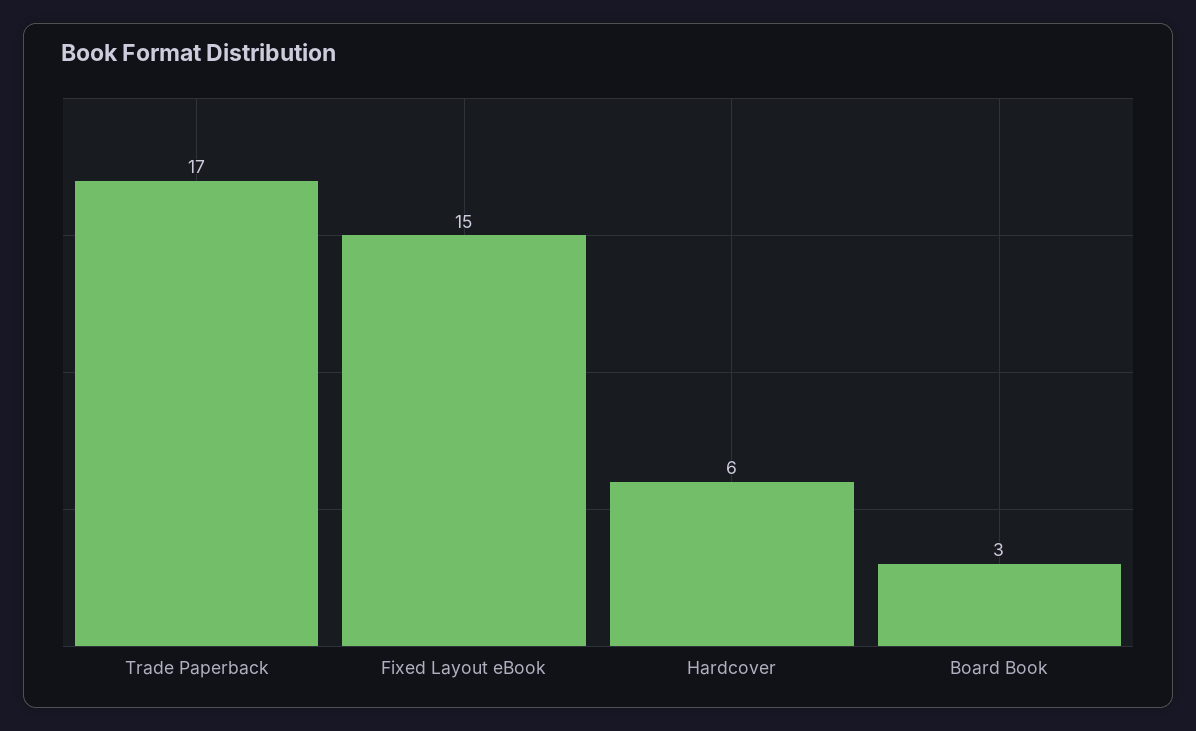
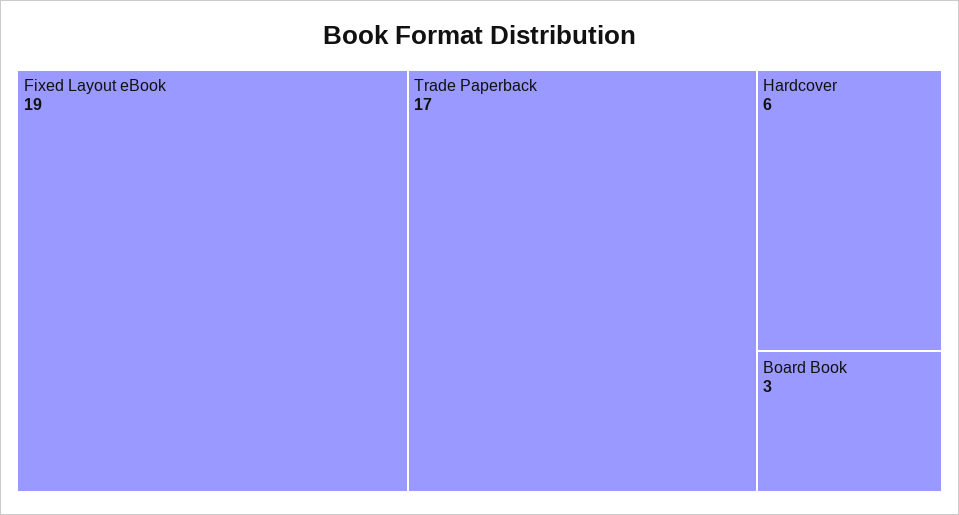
  {
    "Trade Paperback": 17,
-   "Fixed Layout eBook": 15,
+   "Fixed Layout eBook": 19,
    "Hardcover": 6,
    "Board Book": 3
  }

